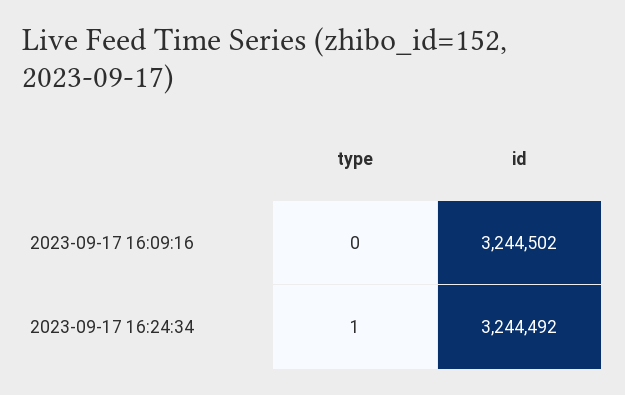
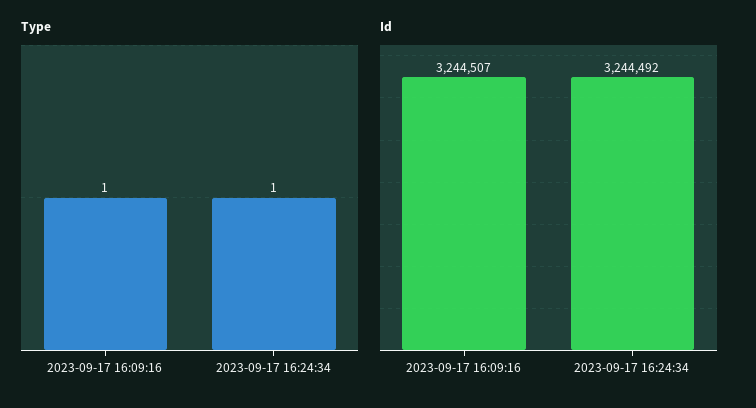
  {
    "type": {
-     "2023-09-17 16:09:16": 0,
+     "2023-09-17 16:09:16": 1,
      "2023-09-17 16:24:34": 1
    },
    "id": {
-     "2023-09-17 16:09:16": 3244502,
+     "2023-09-17 16:09:16": 3244507,
      "2023-09-17 16:24:34": 3244492
    }
  }

